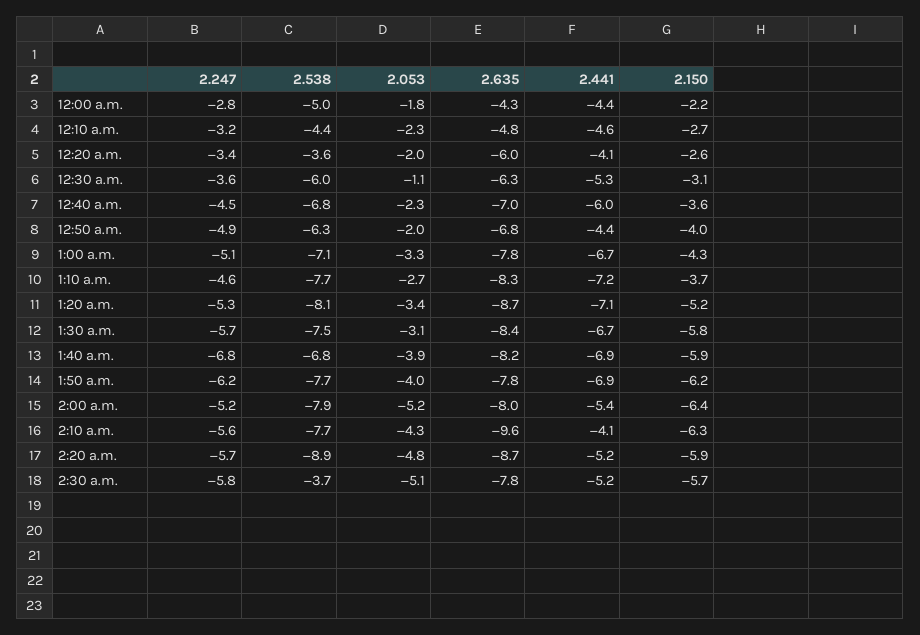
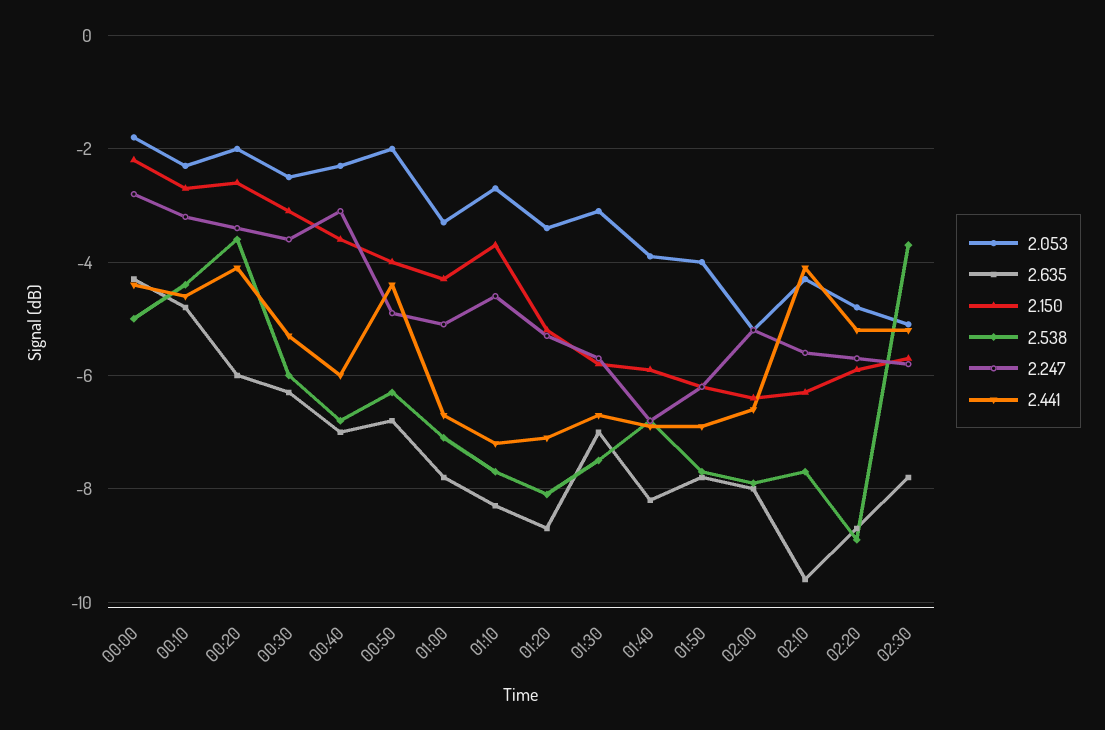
  {
    "2.247": {
      "12:00 a.m.": -2.8,
      "12:10 a.m.": -3.2,
      "12:20 a.m.": -3.4,
      "12:30 a.m.": -3.6,
-     "12:40 a.m.": -4.5,
+     "12:40 a.m.": -3,
      "12:50 a.m.": -4.9,
      "1:00 a.m.": -5.1,
      "1:10 a.m.": -4.6,
      "1:20 a.m.": -5.3,
      "1:30 a.m.": -5.7,
      "1:40 a.m.": -6.8,
      "1:50 a.m.": -6.2,
      "2:00 a.m.": -5.2,
      "2:10 a.m.": -5.6,
      "2:20 a.m.": -5.7,
      "2:30 a.m.": -5.8
    },
    "2.538": {
      "12:00 a.m.": -5,
      "12:10 a.m.": -4.4,
      "12:20 a.m.": -3.6,
      "12:30 a.m.": -6,
      "12:40 a.m.": -6.8,
      "12:50 a.m.": -6.3,
      "1:00 a.m.": -7.1,
      "1:10 a.m.": -7.7,
      "1:20 a.m.": -8.1,
      "1:30 a.m.": -7.5,
      "1:40 a.m.": -6.8,
      "1:50 a.m.": -7.7,
      "2:00 a.m.": -7.9,
      "2:10 a.m.": -7.7,
      "2:20 a.m.": -8.9,
      "2:30 a.m.": -3.7
    },
    "2.053": {
      "12:00 a.m.": -1.8,
      "12:10 a.m.": -2.3,
      "12:20 a.m.": -2,
-     "12:30 a.m.": -1.1,
+     "12:30 a.m.": -2.5,
      "12:40 a.m.": -2.3,
      "12:50 a.m.": -2,
      "1:00 a.m.": -3.3,
      "1:10 a.m.": -2.7,
      "1:20 a.m.": -3.4,
      "1:30 a.m.": -3.1,
      "1:40 a.m.": -3.9,
      "1:50 a.m.": -4,
      "2:00 a.m.": -5.2,
      "2:10 a.m.": -4.3,
      "2:20 a.m.": -4.8,
      "2:30 a.m.": -5.1
    },
    "2.635": {
      "12:00 a.m.": -4.3,
      "12:10 a.m.": -4.8,
      "12:20 a.m.": -6,
      "12:30 a.m.": -6.3,
      "12:40 a.m.": -7,
      "12:50 a.m.": -6.8,
      "1:00 a.m.": -7.8,
      "1:10 a.m.": -8.3,
      "1:20 a.m.": -8.7,
-     "1:30 a.m.": -8.4,
+     "1:30 a.m.": -7,
      "1:40 a.m.": -8.2,
      "1:50 a.m.": -7.8,
      "2:00 a.m.": -8,
      "2:10 a.m.": -9.6,
      "2:20 a.m.": -8.7,
      "2:30 a.m.": -7.8
    },
    "2.441": {
      "12:00 a.m.": -4.4,
      "12:10 a.m.": -4.6,
      "12:20 a.m.": -4.1,
      "12:30 a.m.": -5.3,
      "12:40 a.m.": -6,
      "12:50 a.m.": -4.4,
      "1:00 a.m.": -6.7,
      "1:10 a.m.": -7.2,
      "1:20 a.m.": -7.1,
      "1:30 a.m.": -6.7,
      "1:40 a.m.": -6.9,
      "1:50 a.m.": -6.9,
-     "2:00 a.m.": -5.4,
+     "2:00 a.m.": -6.5,
      "2:10 a.m.": -4.1,
      "2:20 a.m.": -5.2,
      "2:30 a.m.": -5.2
    },
    "2.150": {
      "12:00 a.m.": -2.2,
      "12:10 a.m.": -2.7,
      "12:20 a.m.": -2.6,
      "12:30 a.m.": -3.1,
      "12:40 a.m.": -3.6,
      "12:50 a.m.": -4,
      "1:00 a.m.": -4.3,
      "1:10 a.m.": -3.7,
      "1:20 a.m.": -5.2,
      "1:30 a.m.": -5.8,
      "1:40 a.m.": -5.9,
      "1:50 a.m.": -6.2,
      "2:00 a.m.": -6.4,
      "2:10 a.m.": -6.3,
      "2:20 a.m.": -5.9,
      "2:30 a.m.": -5.7
    }
  }

